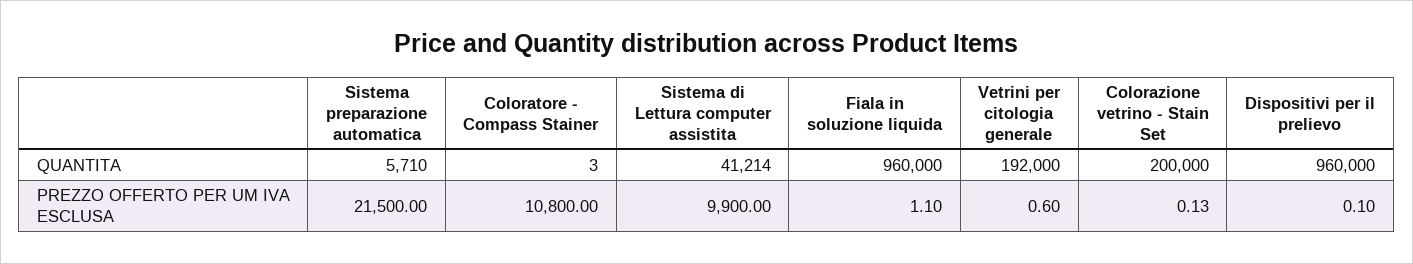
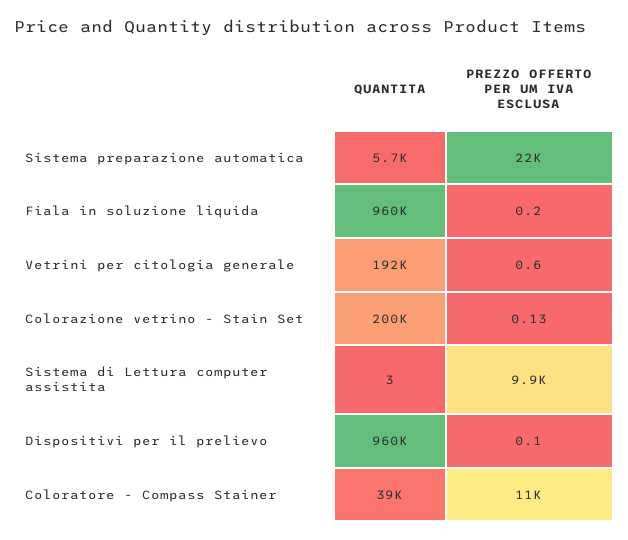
  {
    "Sistema preparazione automatica": {
      "QUANTITA": 5710,
      "PREZZO OFFERTO PER UM IVA ESCLUSA": 21500
    },
    "Coloratore - Compass Stainer": {
-     "QUANTITA": 3,
+     "QUANTITA": 39000,
      "PREZZO OFFERTO PER UM IVA ESCLUSA": 10800
    },
    "Sistema di Lettura computer assistita": {
-     "QUANTITA": 41214,
+     "QUANTITA": 3,
      "PREZZO OFFERTO PER UM IVA ESCLUSA": 9900
    },
    "Fiala in soluzione liquida": {
      "QUANTITA": 960000,
-     "PREZZO OFFERTO PER UM IVA ESCLUSA": 1.1
+     "PREZZO OFFERTO PER UM IVA ESCLUSA": 0.2
    },
    "Vetrini per citologia generale": {
      "QUANTITA": 192000,
      "PREZZO OFFERTO PER UM IVA ESCLUSA": 0.6
    },
    "Colorazione vetrino - Stain Set": {
      "QUANTITA": 200000,
      "PREZZO OFFERTO PER UM IVA ESCLUSA": 0.13
    },
    "Dispositivi per il prelievo": {
      "QUANTITA": 960000,
      "PREZZO OFFERTO PER UM IVA ESCLUSA": 0.1
    }
  }

